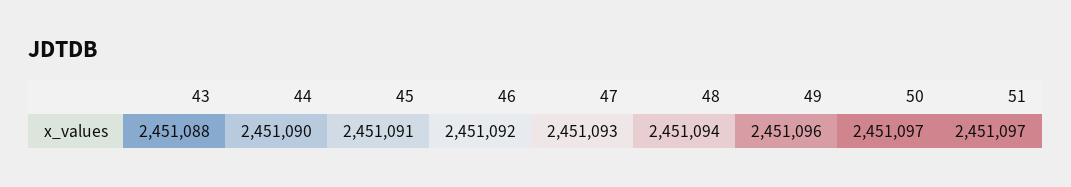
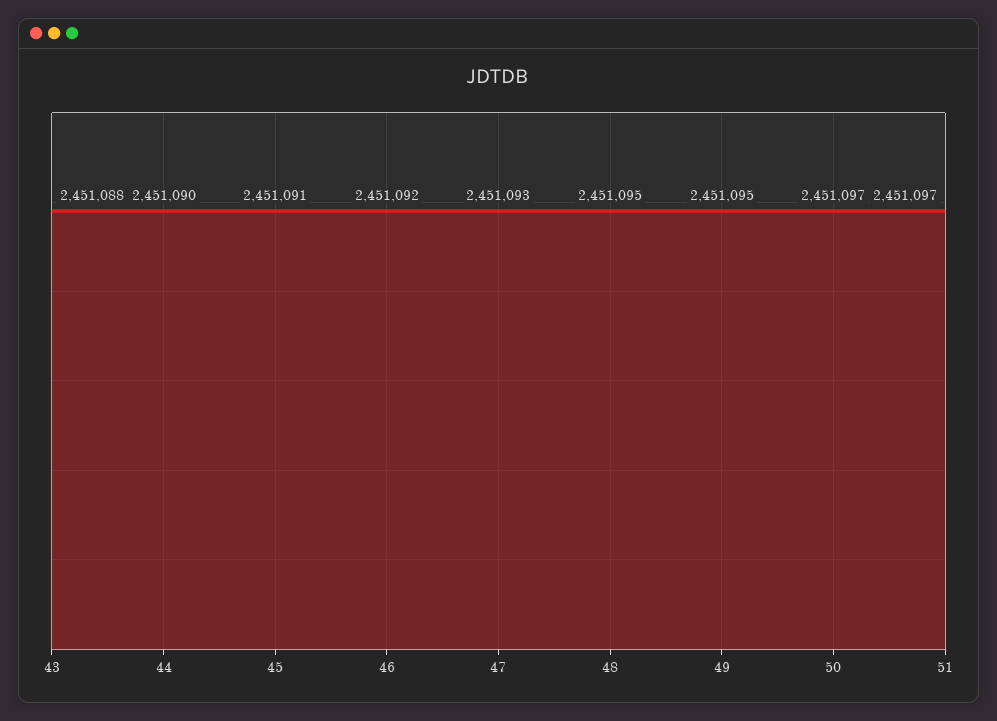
  {
    "43": 2451088,
    "44": 2451090,
    "45": 2451091,
    "46": 2451092,
    "47": 2451093,
-   "48": 2451094,
+   "48": 2451095,
-   "49": 2451096,
+   "49": 2451095,
    "50": 2451097,
    "51": 2451097
  }

